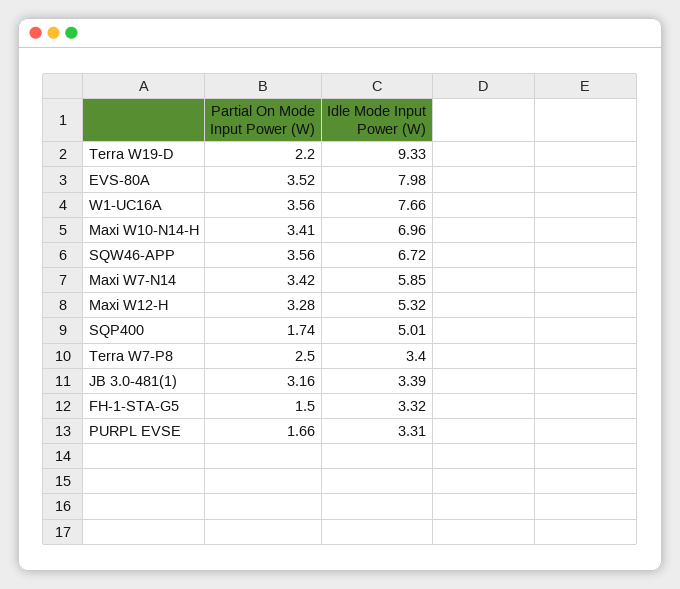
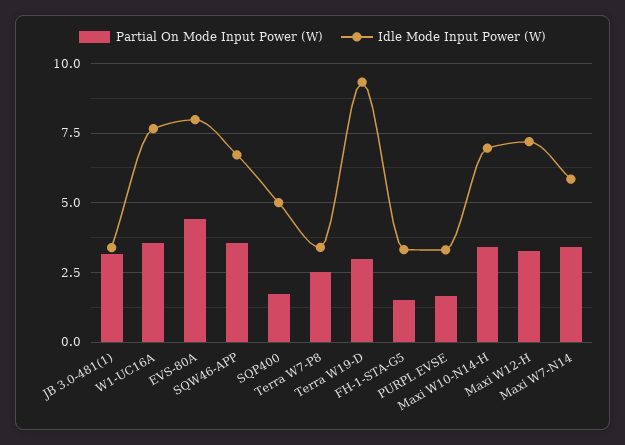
  {
    "Partial On Mode Input Power (W)": {
-     "Terra W19-D": 2.2,
+     "Terra W19-D": 3,
-     "EVS-80A": 3.52,
+     "EVS-80A": 4.5,
      "W1-UC16A": 3.56,
      "Maxi W10-N14-H": 3.41,
      "SQW46-APP": 3.56,
      "Maxi W7-N14": 3.42,
      "Maxi W12-H": 3.28,
      "SQP400": 1.74,
      "Terra W7-P8": 2.5,
      "JB 3.0-481(1)": 3.16,
      "FH-1-STA-G5": 1.5,
      "PURPL EVSE": 1.66
    },
    "Idle Mode Input Power (W)": {
      "Terra W19-D": 9.33,
      "EVS-80A": 7.98,
      "W1-UC16A": 7.66,
      "Maxi W10-N14-H": 6.96,
      "SQW46-APP": 6.72,
      "Maxi W7-N14": 5.85,
-     "Maxi W12-H": 5.32,
+     "Maxi W12-H": 7.25,
      "SQP400": 5.01,
      "Terra W7-P8": 3.4,
      "JB 3.0-481(1)": 3.39,
      "FH-1-STA-G5": 3.32,
      "PURPL EVSE": 3.31
    }
  }

